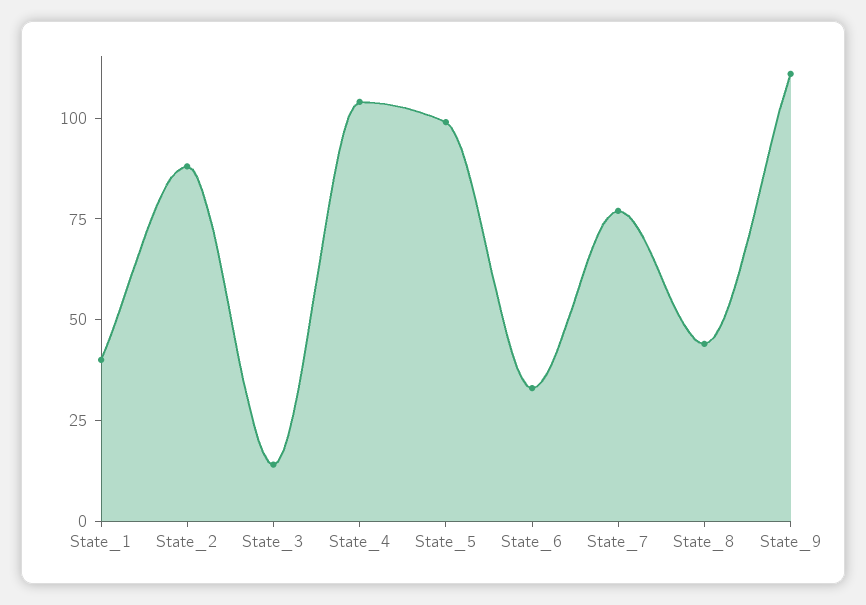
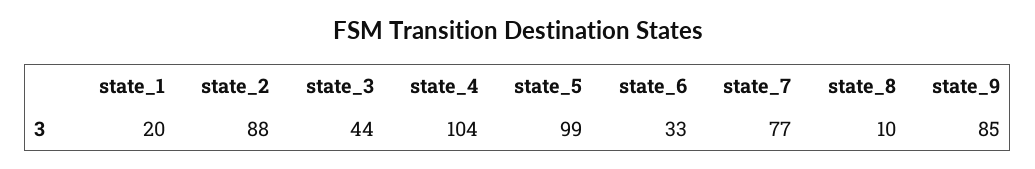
  {
-   "State_1": 40,
+   "State_1": 20,
    "State_2": 88,
-   "State_3": 15,
+   "State_3": 44,
    "State_4": 104,
    "State_5": 99,
    "State_6": 33,
    "State_7": 77,
-   "State_8": 45,
+   "State_8": 10,
-   "State_9": 110
+   "State_9": 85
  }

